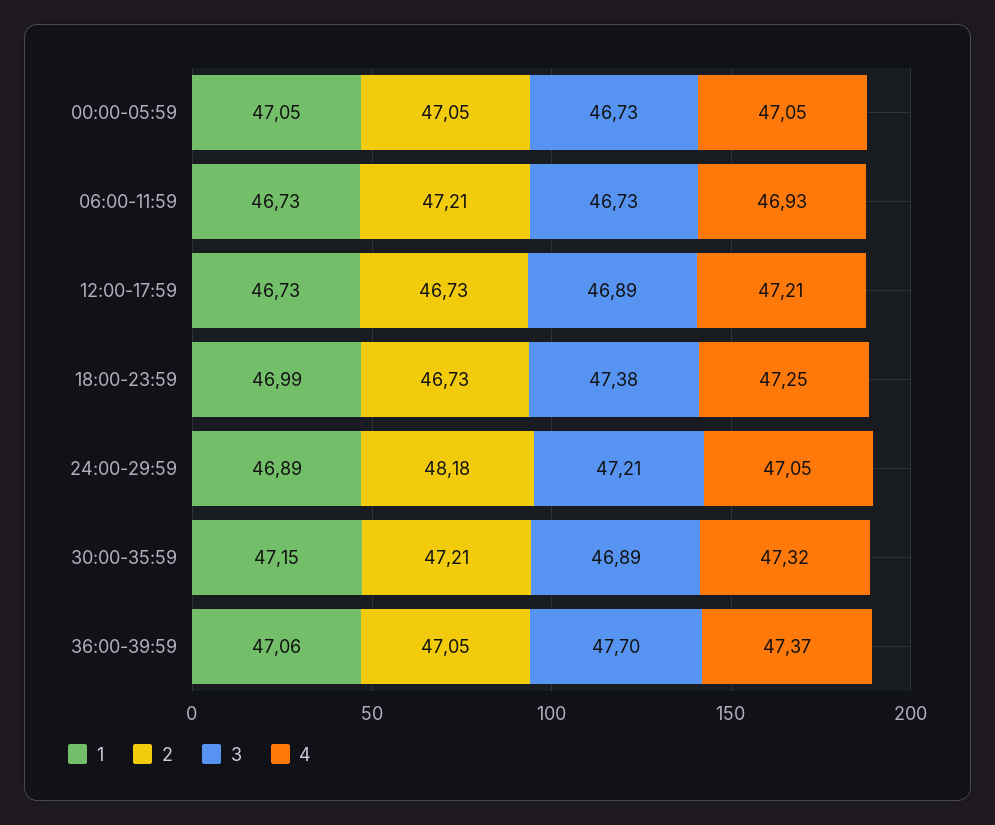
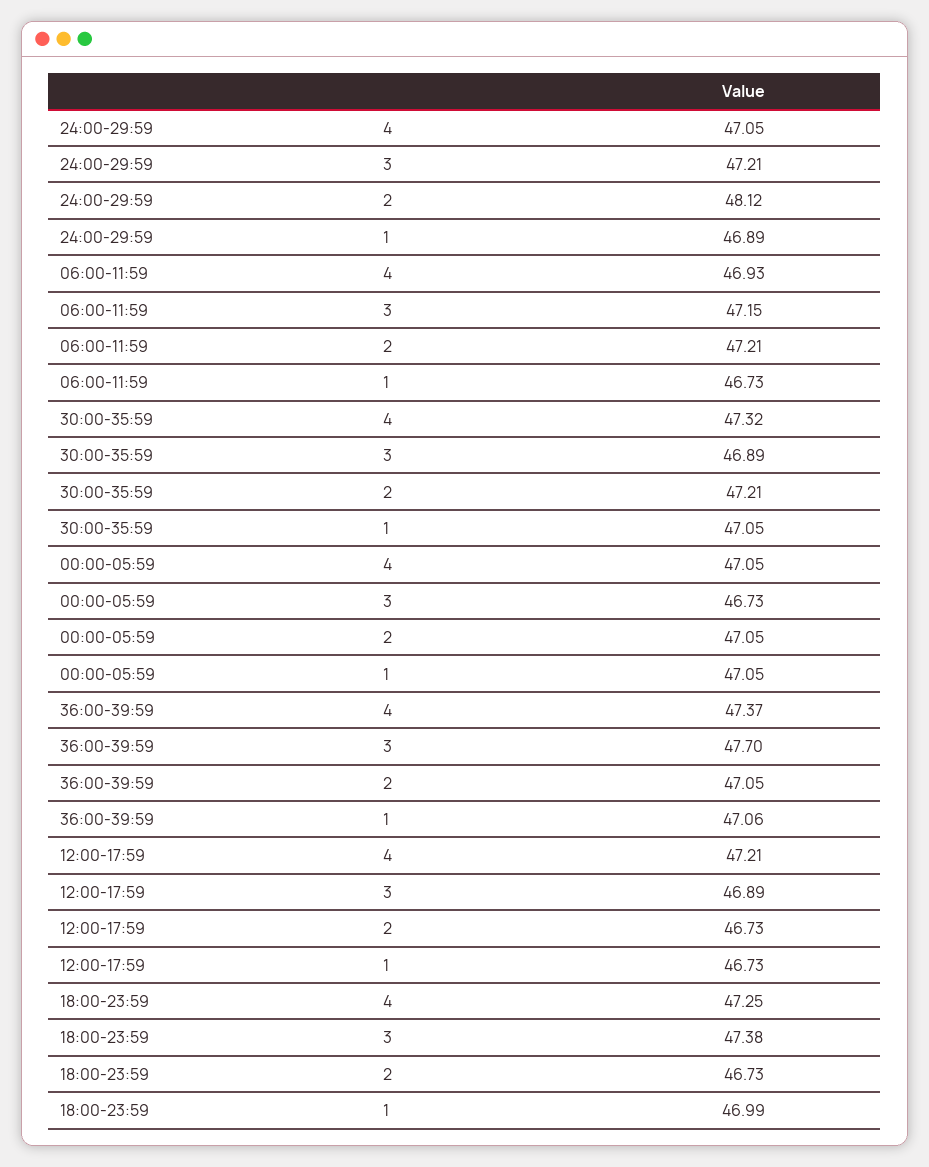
  {
    "1": {
      "00:00-05:59": 47.05,
      "06:00-11:59": 46.73,
      "12:00-17:59": 46.73,
      "18:00-23:59": 46.99,
      "24:00-29:59": 46.89,
-     "30:00-35:59": 47.15,
+     "30:00-35:59": 47.05,
      "36:00-39:59": 47.06
    },
    "2": {
      "00:00-05:59": 47.05,
      "06:00-11:59": 47.21,
      "12:00-17:59": 46.73,
      "18:00-23:59": 46.73,
-     "24:00-29:59": 48.18,
+     "24:00-29:59": 48.12,
      "30:00-35:59": 47.21,
      "36:00-39:59": 47.05
    },
    "3": {
      "00:00-05:59": 46.73,
-     "06:00-11:59": 46.73,
+     "06:00-11:59": 47.15,
      "12:00-17:59": 46.89,
      "18:00-23:59": 47.38,
      "24:00-29:59": 47.21,
      "30:00-35:59": 46.89,
      "36:00-39:59": 47.7
    },
    "4": {
      "00:00-05:59": 47.05,
      "06:00-11:59": 46.93,
      "12:00-17:59": 47.21,
      "18:00-23:59": 47.25,
      "24:00-29:59": 47.05,
      "30:00-35:59": 47.32,
      "36:00-39:59": 47.37
    }
  }

